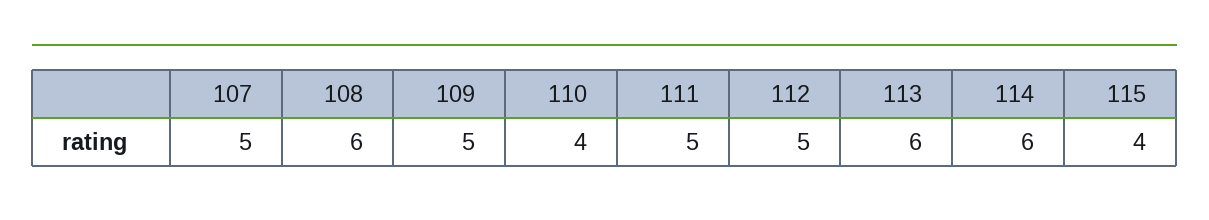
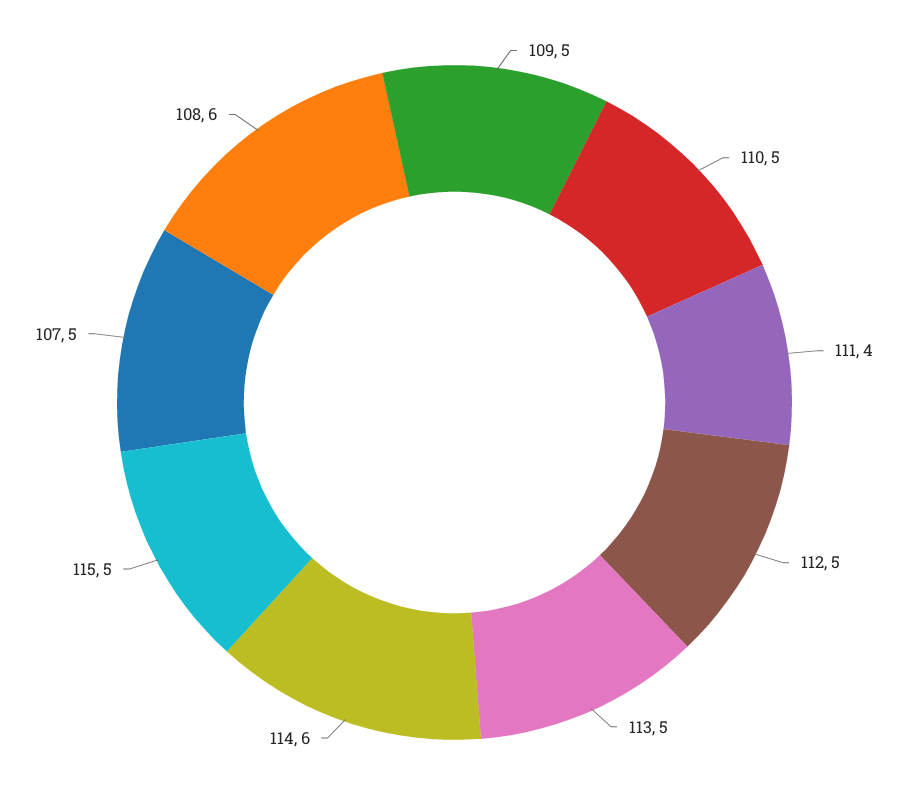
  {
    "107": 5,
    "108": 6,
    "109": 5,
-   "110": 4,
+   "110": 5,
-   "111": 5,
+   "111": 4,
    "112": 5,
-   "113": 6,
+   "113": 5,
    "114": 6,
-   "115": 4
+   "115": 5
  }

